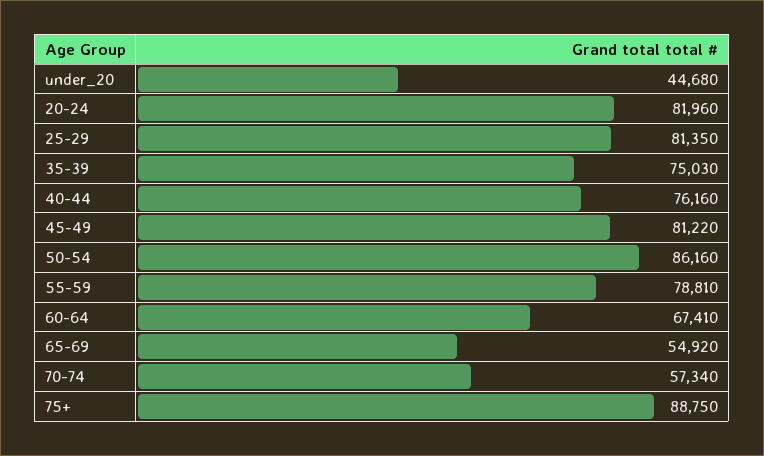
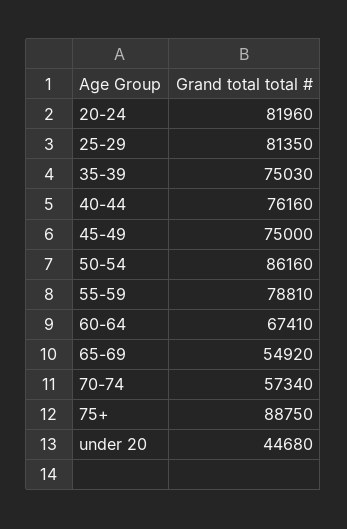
  {
    "under_20": 44680,
    "20-24": 81960,
    "25-29": 81350,
    "35-39": 75030,
    "40-44": 76160,
-   "45-49": 81220,
+   "45-49": 75000,
    "50-54": 86160,
    "55-59": 78810,
    "60-64": 67410,
    "65-69": 54920,
    "70-74": 57340,
    "75+": 88750
  }

